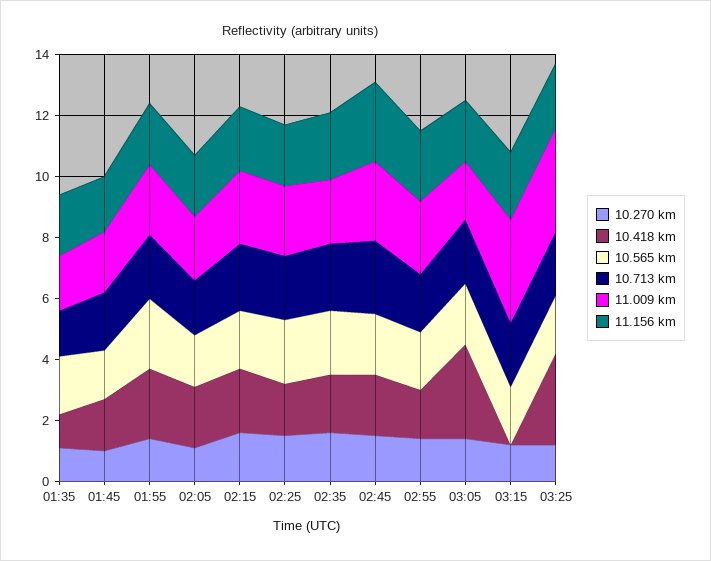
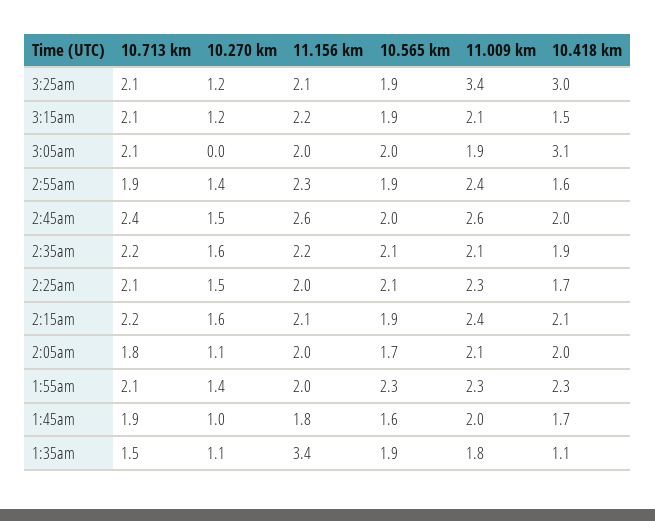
  {
    "10.270 km": {
      "01:35": 1.1,
      "01:45": 1,
      "01:55": 1.4,
      "02:05": 1.1,
      "02:15": 1.6,
      "02:25": 1.5,
      "02:35": 1.6,
      "02:45": 1.5,
      "02:55": 1.4,
-     "03:05": 1.5,
+     "03:05": 0,
      "03:15": 1.2,
      "03:25": 1.2
    },
    "10.418 km": {
      "01:35": 1.1,
      "01:45": 1.7,
      "01:55": 2.3,
      "02:05": 2,
      "02:15": 2.1,
      "02:25": 1.7,
      "02:35": 1.9,
      "02:45": 2,
      "02:55": 1.6,
      "03:05": 3.1,
-     "03:15": 0,
+     "03:15": 1.5,
      "03:25": 3
    },
    "10.565 km": {
      "01:35": 1.9,
      "01:45": 1.6,
      "01:55": 2.3,
      "02:05": 1.7,
      "02:15": 1.9,
      "02:25": 2.1,
      "02:35": 2.1,
      "02:45": 2,
      "02:55": 1.9,
      "03:05": 2,
      "03:15": 1.9,
      "03:25": 1.9
    },
    "10.713 km": {
      "01:35": 1.5,
      "01:45": 1.9,
      "01:55": 2.1,
      "02:05": 1.8,
      "02:15": 2.2,
      "02:25": 2.1,
      "02:35": 2.2,
      "02:45": 2.4,
      "02:55": 1.9,
      "03:05": 2.1,
      "03:15": 2.1,
      "03:25": 2.1
    },
    "11.009 km": {
      "01:35": 1.8,
      "01:45": 2,
      "01:55": 2.3,
      "02:05": 2.1,
      "02:15": 2.4,
      "02:25": 2.3,
      "02:35": 2.1,
      "02:45": 2.6,
      "02:55": 2.4,
      "03:05": 1.9,
-     "03:15": 3.5,
+     "03:15": 2.1,
      "03:25": 3.4
    },
    "11.156 km": {
-     "01:35": 2,
+     "01:35": 3.4,
      "01:45": 1.8,
      "01:55": 2,
      "02:05": 2,
      "02:15": 2.1,
      "02:25": 2,
      "02:35": 2.2,
      "02:45": 2.6,
      "02:55": 2.3,
      "03:05": 2,
      "03:15": 2.2,
      "03:25": 2.1
    }
  }

